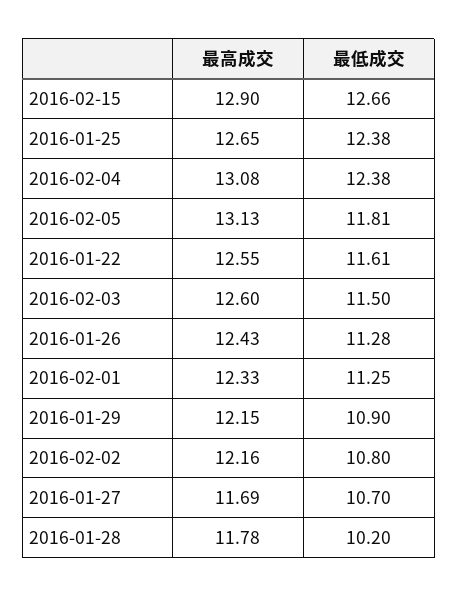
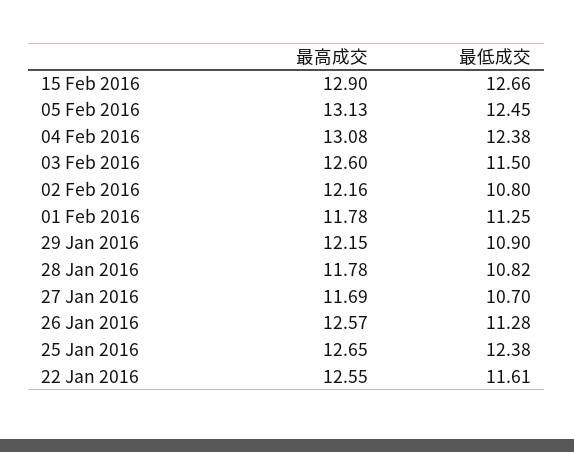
  {
    "最高成交": {
      "2016-02-15": 12.9,
      "2016-01-25": 12.65,
      "2016-02-04": 13.08,
      "2016-02-05": 13.13,
      "2016-01-22": 12.55,
      "2016-02-03": 12.6,
-     "2016-01-26": 12.43,
+     "2016-01-26": 12.57,
-     "2016-02-01": 12.33,
+     "2016-02-01": 11.78,
      "2016-01-29": 12.15,
      "2016-02-02": 12.16,
      "2016-01-27": 11.69,
      "2016-01-28": 11.78
    },
    "最低成交": {
      "2016-02-15": 12.66,
      "2016-01-25": 12.38,
      "2016-02-04": 12.38,
-     "2016-02-05": 11.81,
+     "2016-02-05": 12.45,
      "2016-01-22": 11.61,
      "2016-02-03": 11.5,
      "2016-01-26": 11.28,
      "2016-02-01": 11.25,
      "2016-01-29": 10.9,
      "2016-02-02": 10.8,
      "2016-01-27": 10.7,
-     "2016-01-28": 10.2
+     "2016-01-28": 10.82
    }
  }

